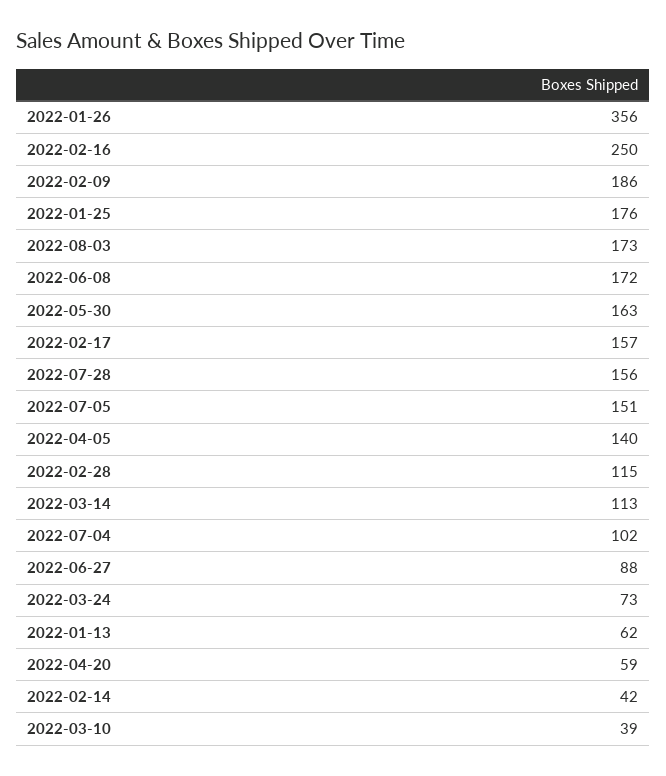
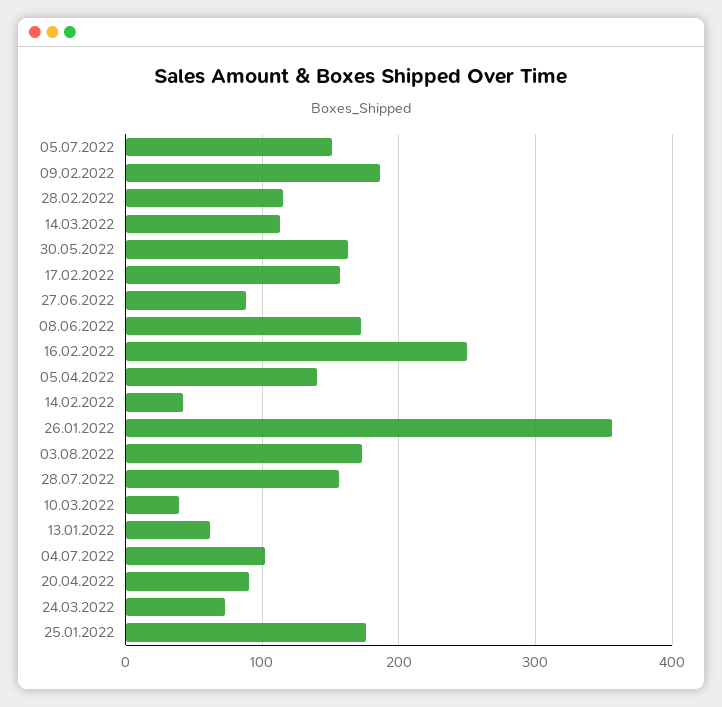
  {
    "2022-01-26": 356,
    "2022-02-16": 250,
    "2022-02-09": 186,
    "2022-01-25": 176,
    "2022-08-03": 173,
    "2022-06-08": 172,
    "2022-05-30": 163,
    "2022-02-17": 157,
    "2022-07-28": 156,
    "2022-07-05": 151,
    "2022-04-05": 140,
    "2022-02-28": 115,
    "2022-03-14": 113,
    "2022-07-04": 102,
    "2022-06-27": 88,
    "2022-03-24": 73,
    "2022-01-13": 62,
-   "2022-04-20": 59,
+   "2022-04-20": 90,
    "2022-02-14": 42,
    "2022-03-10": 39
  }

